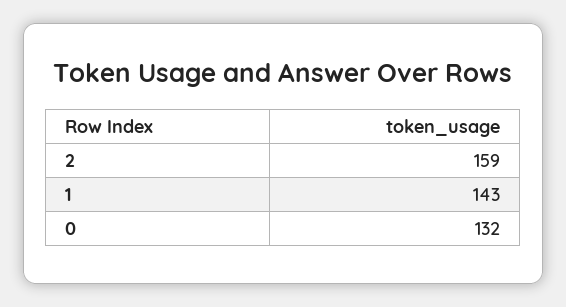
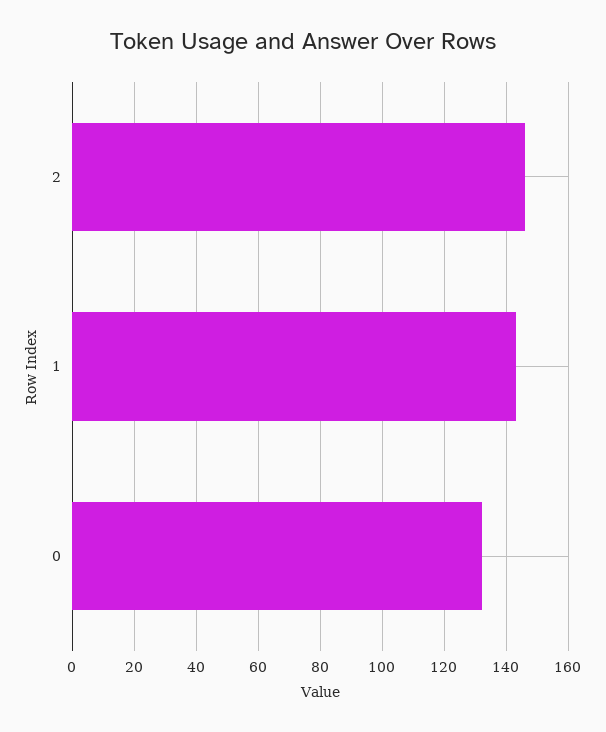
  {
-   "2": 159,
+   "2": 145,
    "1": 143,
    "0": 132
  }

